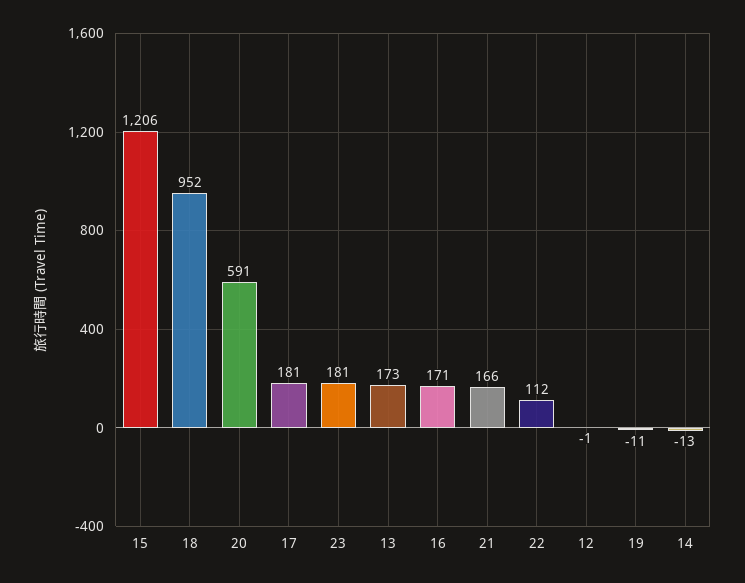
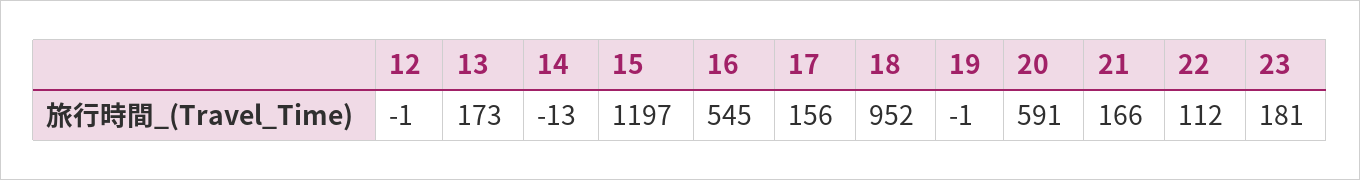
  {
-   "15": 1206,
+   "15": 1197,
    "18": 952,
    "20": 591,
-   "17": 181,
+   "17": 156,
    "23": 181,
    "13": 173,
-   "16": 171,
+   "16": 545,
    "21": 166,
    "22": 112,
    "12": -1,
-   "19": -11,
+   "19": -1,
    "14": -13
  }

